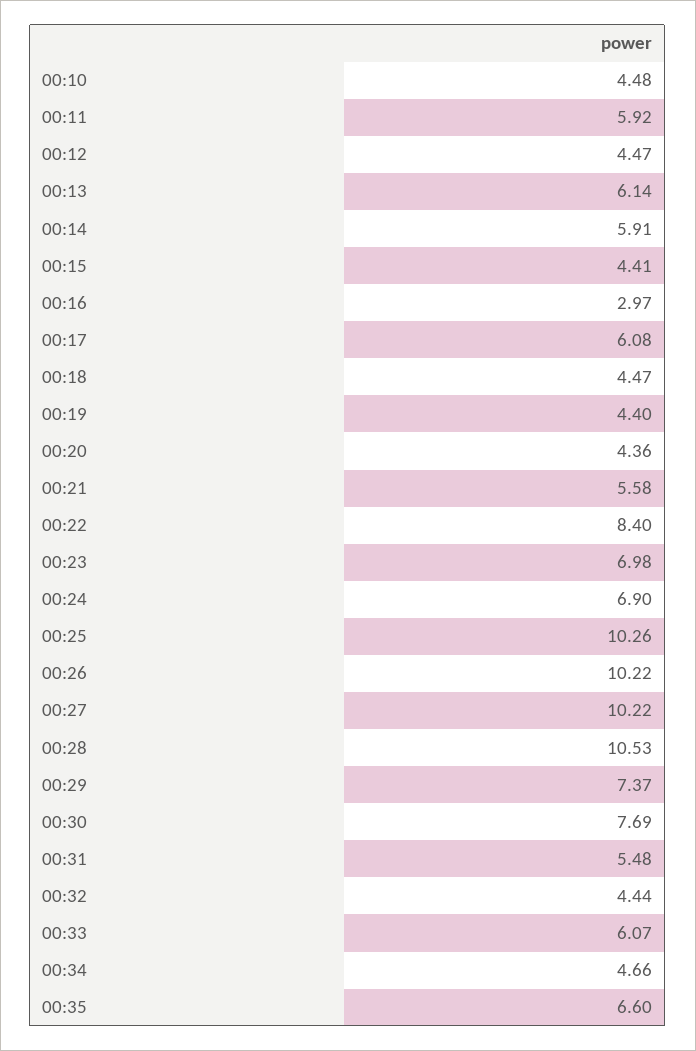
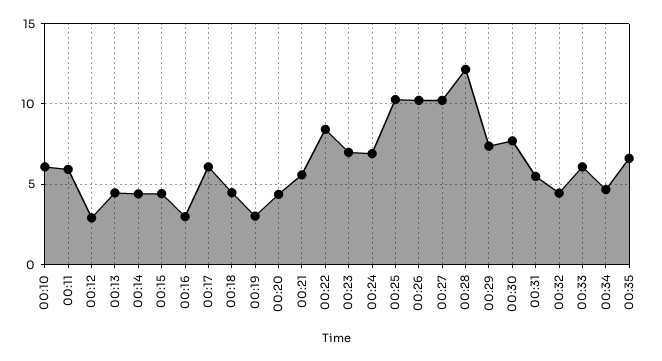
  {
-   "00:10": 4.48,
+   "00:10": 6,
    "00:11": 5.92,
-   "00:12": 4.47,
+   "00:12": 3,
-   "00:13": 6.14,
+   "00:13": 4.5,
-   "00:14": 5.91,
+   "00:14": 4.5,
    "00:15": 4.41,
    "00:16": 2.97,
    "00:17": 6.08,
    "00:18": 4.47,
-   "00:19": 4.4,
+   "00:19": 3,
    "00:20": 4.36,
    "00:21": 5.58,
    "00:22": 8.4,
    "00:23": 6.98,
    "00:24": 6.9,
    "00:25": 10.26,
    "00:26": 10.22,
    "00:27": 10.22,
-   "00:28": 10.53,
+   "00:28": 12,
    "00:29": 7.37,
    "00:30": 7.69,
    "00:31": 5.48,
    "00:32": 4.44,
    "00:33": 6.07,
    "00:34": 4.66,
    "00:35": 6.6
  }

